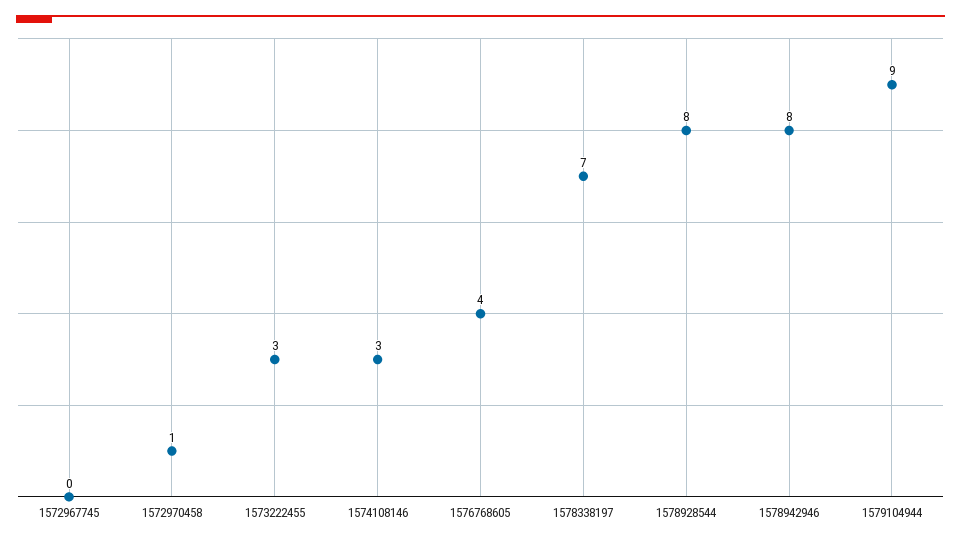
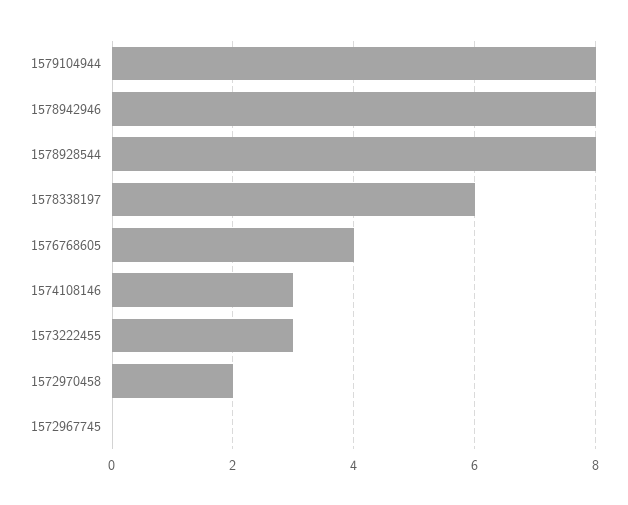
  {
    "1572967745": 0,
-   "1572970458": 1,
+   "1572970458": 2,
    "1573222455": 3,
    "1574108146": 3,
    "1576768605": 4,
-   "1578338197": 7,
+   "1578338197": 6,
    "1578928544": 8,
    "1578942946": 8,
-   "1579104944": 9
+   "1579104944": 8
  }

